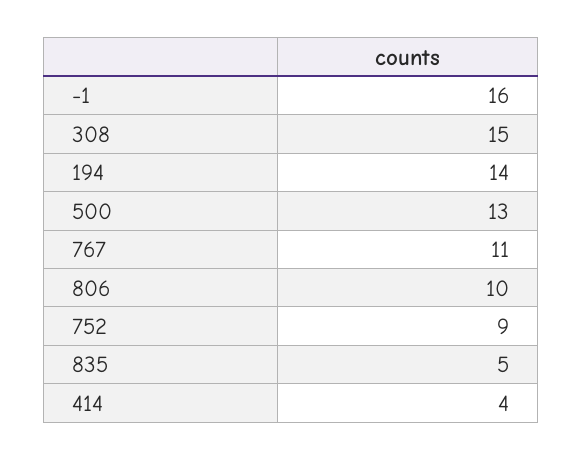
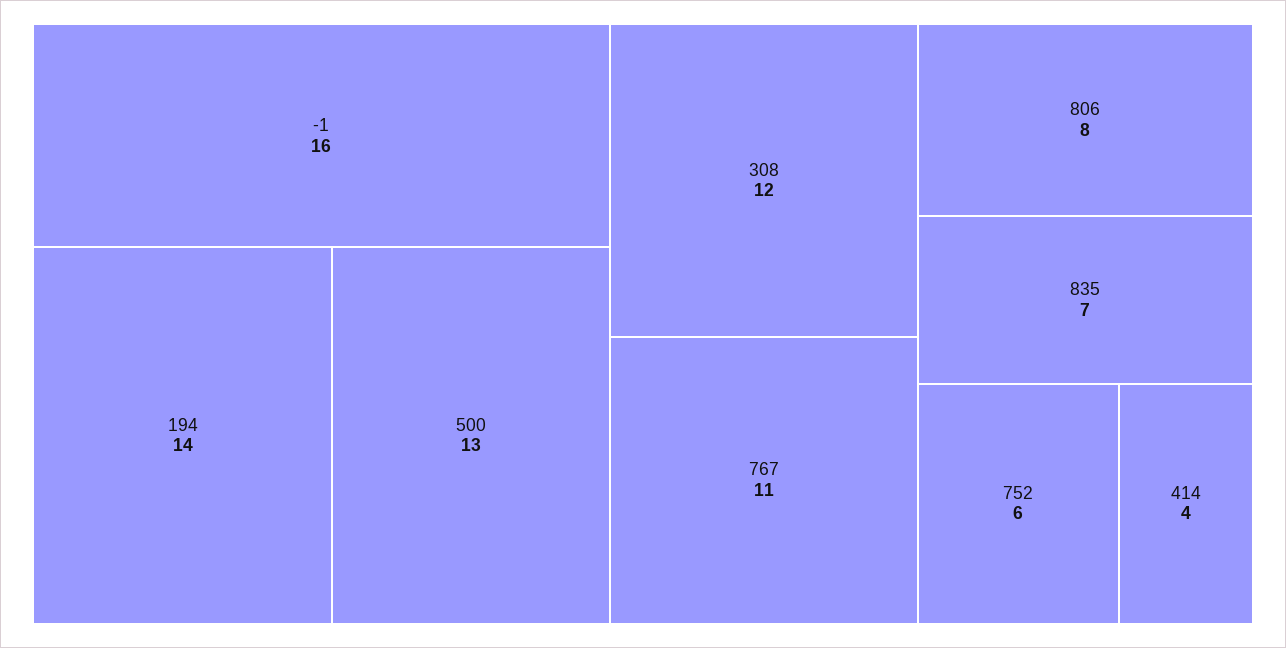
  {
    "-1": 16,
-   "308": 15,
+   "308": 12,
    "194": 14,
    "500": 13,
    "767": 11,
-   "806": 10,
+   "806": 8,
-   "752": 9,
+   "752": 6,
-   "835": 5,
+   "835": 7,
    "414": 4
  }

